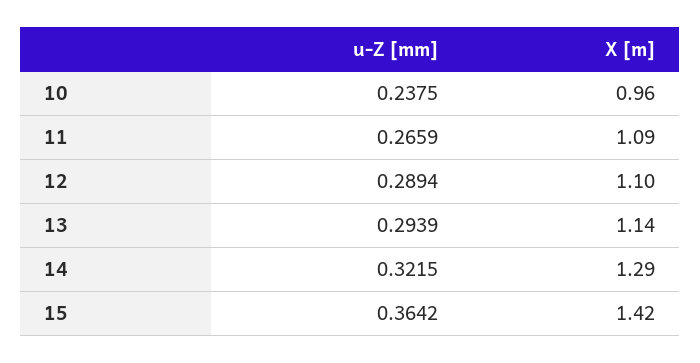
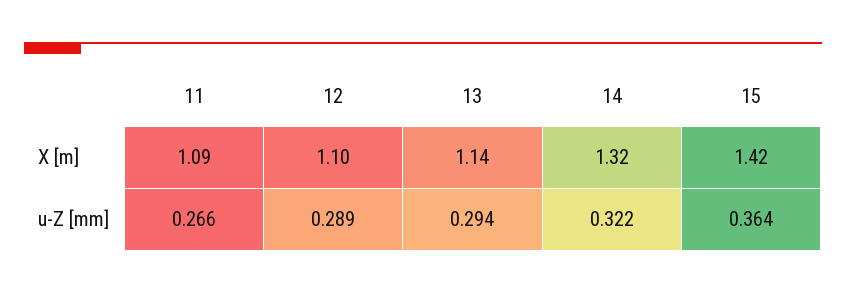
  {
    "u-Z [mm]": {
-     "10": 0.2375,
      "11": 0.2659,
      "12": 0.2894,
      "13": 0.2939,
      "14": 0.3215,
      "15": 0.3642
    },
    "X [m]": {
-     "10": 0.96,
      "11": 1.09,
      "12": 1.1,
      "13": 1.14,
-     "14": 1.29,
+     "14": 1.32,
      "15": 1.42
    }
  }

